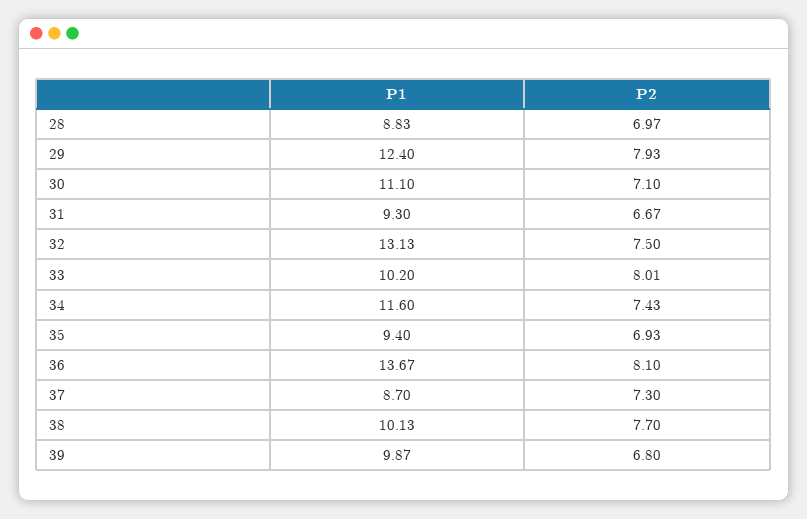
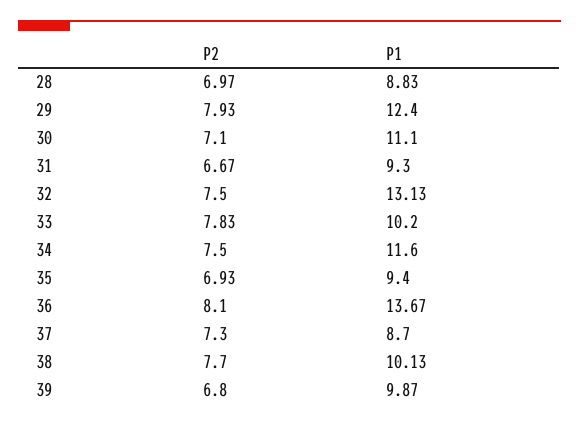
  {
    "P1": {
      "28": 8.83,
      "29": 12.4,
      "30": 11.1,
      "31": 9.3,
      "32": 13.13,
      "33": 10.2,
      "34": 11.6,
      "35": 9.4,
      "36": 13.67,
      "37": 8.7,
      "38": 10.13,
      "39": 9.87
    },
    "P2": {
      "28": 6.97,
      "29": 7.93,
      "30": 7.1,
      "31": 6.67,
      "32": 7.5,
-     "33": 8.01,
+     "33": 7.83,
-     "34": 7.43,
+     "34": 7.5,
      "35": 6.93,
      "36": 8.1,
      "37": 7.3,
      "38": 7.7,
      "39": 6.8
    }
  }

